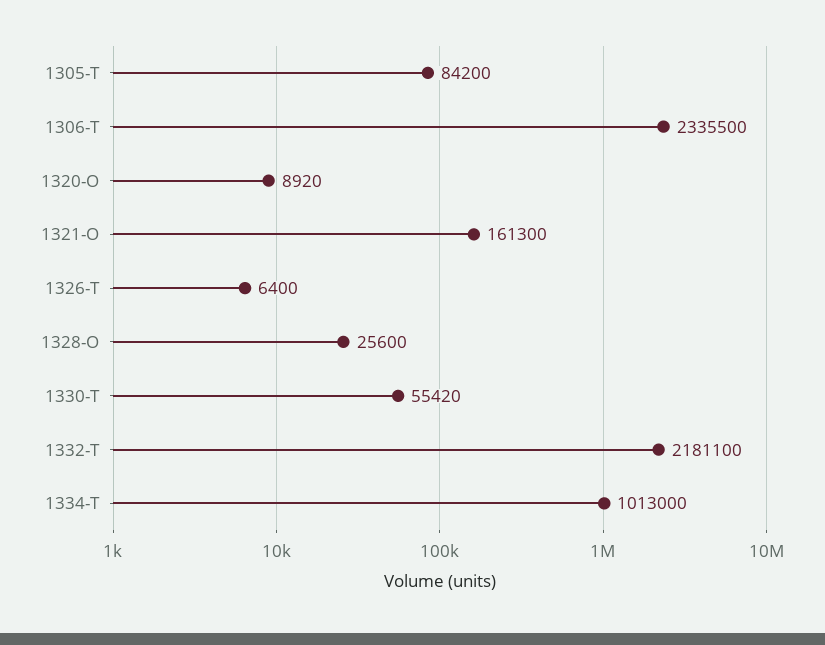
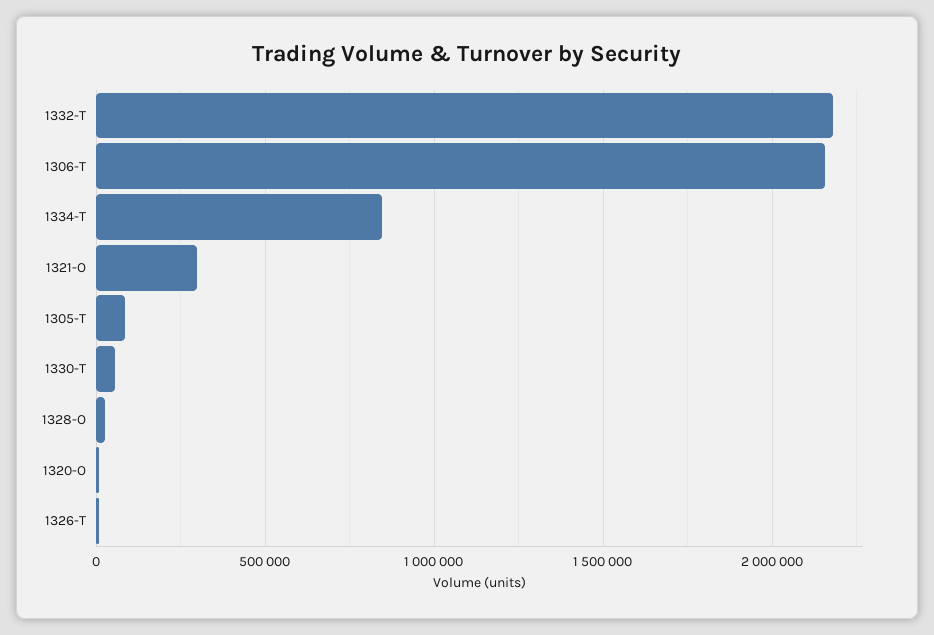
  {
    "1305-T": 84200,
-   "1306-T": 2335500,
+   "1306-T": 2150000,
    "1320-O": 8920,
-   "1321-O": 161300,
+   "1321-O": 300000,
    "1326-T": 6400,
    "1328-O": 25600,
    "1330-T": 55420,
    "1332-T": 2181100,
-   "1334-T": 1013000
+   "1334-T": 850000
  }

